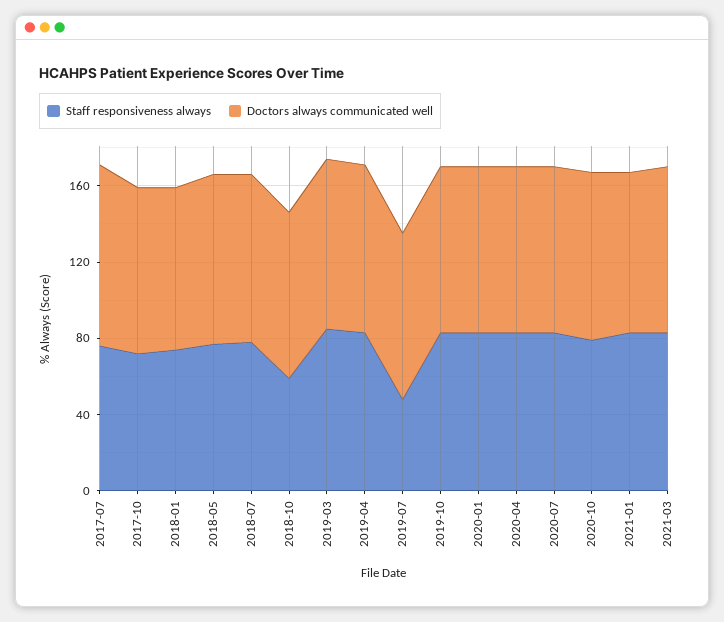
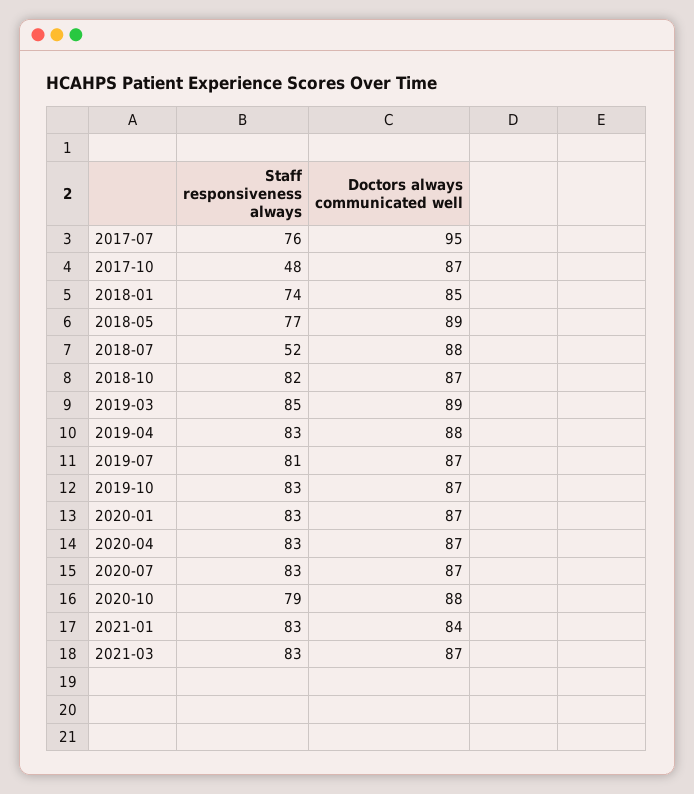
  {
    "Staff responsiveness always": {
      "2017-07": 76,
-     "2017-10": 70,
+     "2017-10": 48,
      "2018-01": 74,
      "2018-05": 77,
-     "2018-07": 80,
+     "2018-07": 52,
-     "2018-10": 60,
+     "2018-10": 82,
      "2019-03": 85,
      "2019-04": 83,
-     "2019-07": 50,
+     "2019-07": 81,
      "2019-10": 83,
      "2020-01": 83,
      "2020-04": 83,
      "2020-07": 83,
      "2020-10": 79,
      "2021-01": 83,
      "2021-03": 83
    },
    "Doctors always communicated well": {
      "2017-07": 95,
      "2017-10": 87,
      "2018-01": 85,
      "2018-05": 89,
      "2018-07": 88,
      "2018-10": 87,
      "2019-03": 89,
      "2019-04": 88,
      "2019-07": 87,
      "2019-10": 87,
      "2020-01": 87,
      "2020-04": 87,
      "2020-07": 87,
      "2020-10": 88,
      "2021-01": 84,
      "2021-03": 87
    }
  }

